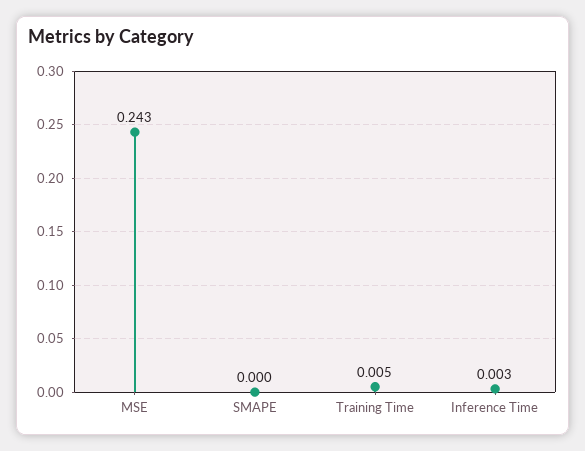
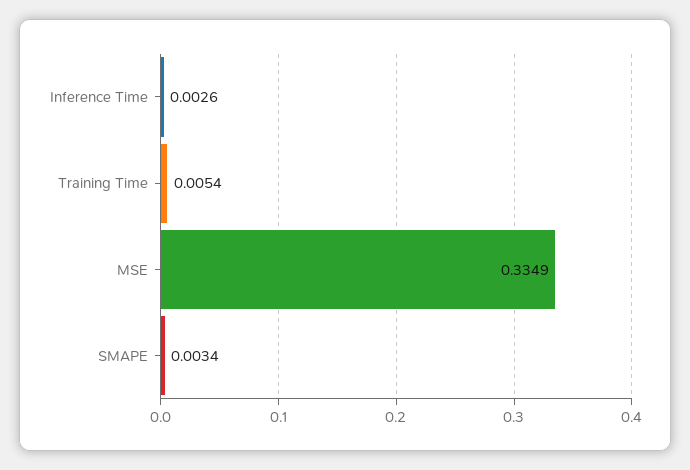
  {
-   "MSE": 0.243,
+   "MSE": 0.3349,
-   "SMAPE": 0,
+   "SMAPE": 0.0034,
    "Training Time": 0.0054,
    "Inference Time": 0.0026
  }

